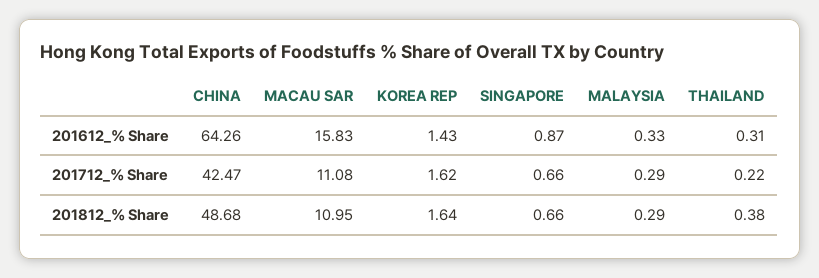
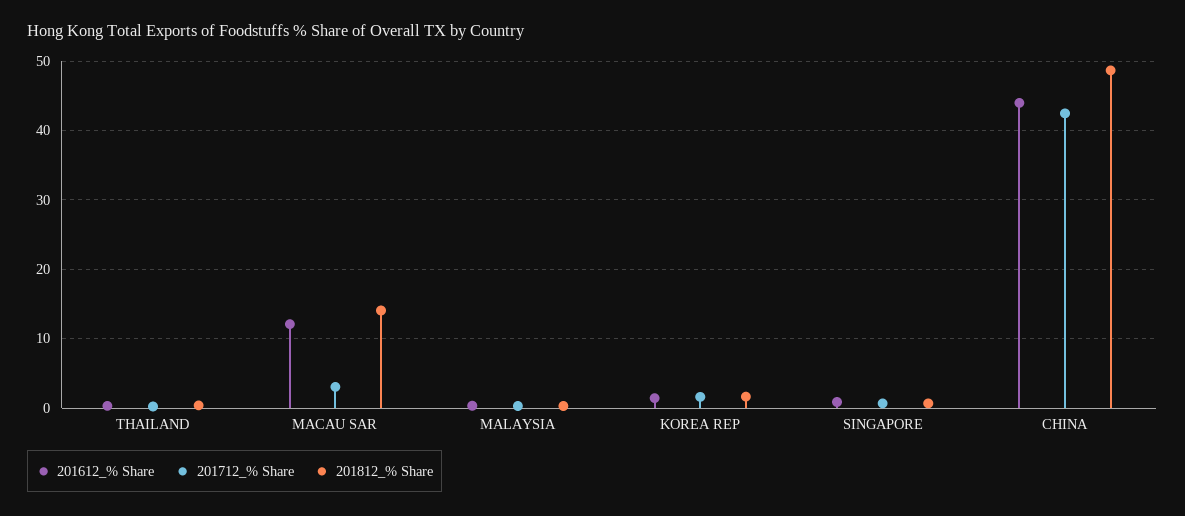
  {
    "201612_% Share": {
-     "CHINA": 64.26,
+     "CHINA": 44,
-     "MACAU SAR": 15.83,
+     "MACAU SAR": 12,
      "KOREA REP": 1.43,
      "SINGAPORE": 0.87,
      "MALAYSIA": 0.33,
      "THAILAND": 0.31
    },
    "201712_% Share": {
      "CHINA": 42.47,
-     "MACAU SAR": 11.08,
+     "MACAU SAR": 3,
      "KOREA REP": 1.62,
      "SINGAPORE": 0.66,
      "MALAYSIA": 0.29,
      "THAILAND": 0.22
    },
    "201812_% Share": {
      "CHINA": 48.68,
-     "MACAU SAR": 10.95,
+     "MACAU SAR": 14,
      "KOREA REP": 1.64,
      "SINGAPORE": 0.66,
      "MALAYSIA": 0.29,
      "THAILAND": 0.38
    }
  }

